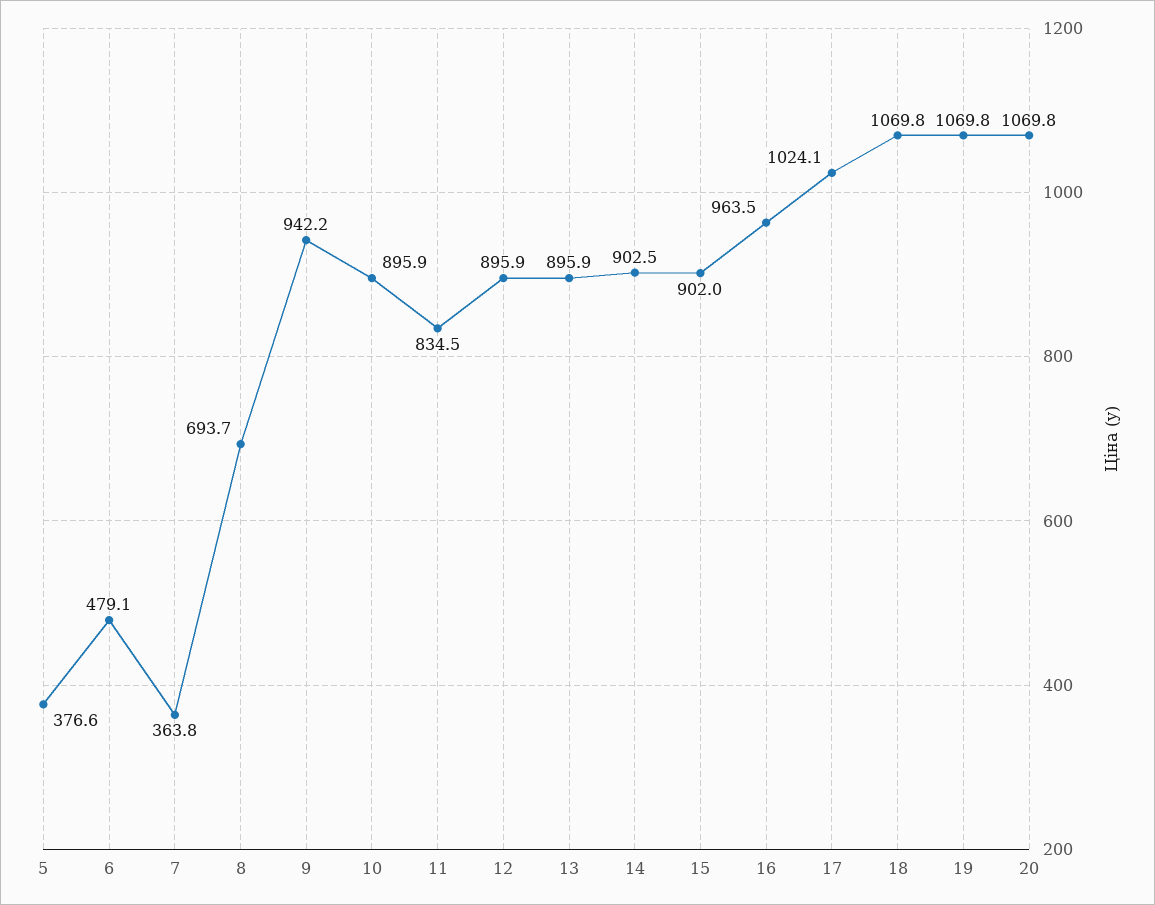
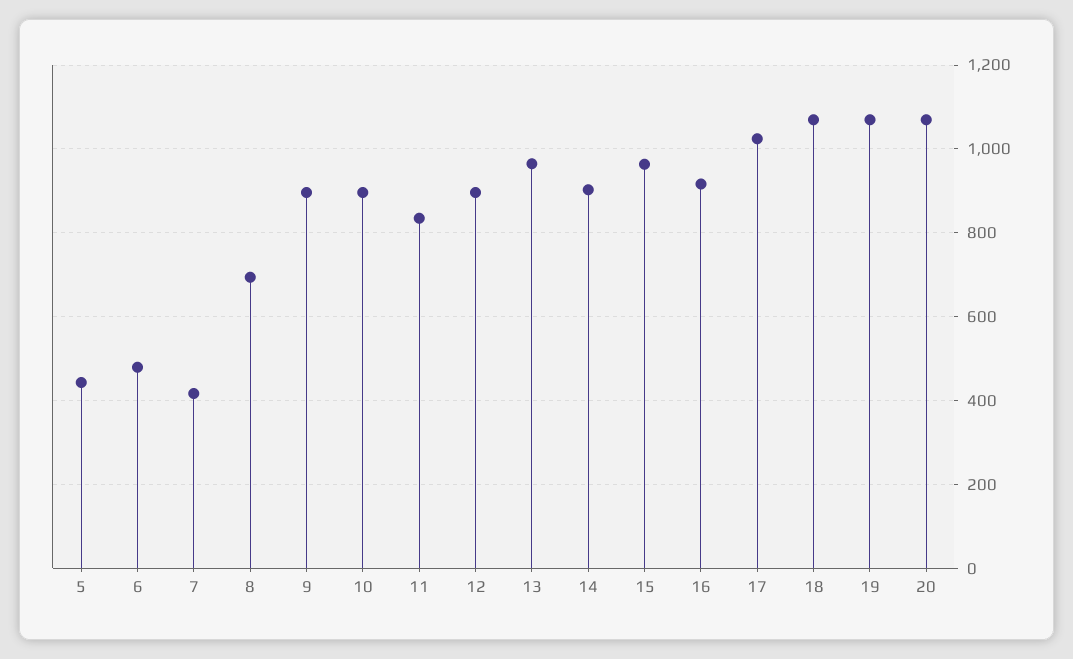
  {
-   "5": 376.6,
+   "5": 440,
    "6": 479.1,
-   "7": 363.8,
+   "7": 420,
    "8": 693.7,
-   "9": 942.2,
+   "9": 900,
    "10": 895.9,
    "11": 834.5,
    "12": 895.9,
-   "13": 895.9,
+   "13": 960,
    "14": 902.5,
-   "15": 902,
+   "15": 960,
-   "16": 963.5,
+   "16": 920,
    "17": 1024.1,
    "18": 1069.8,
    "19": 1069.8,
    "20": 1069.8
  }

